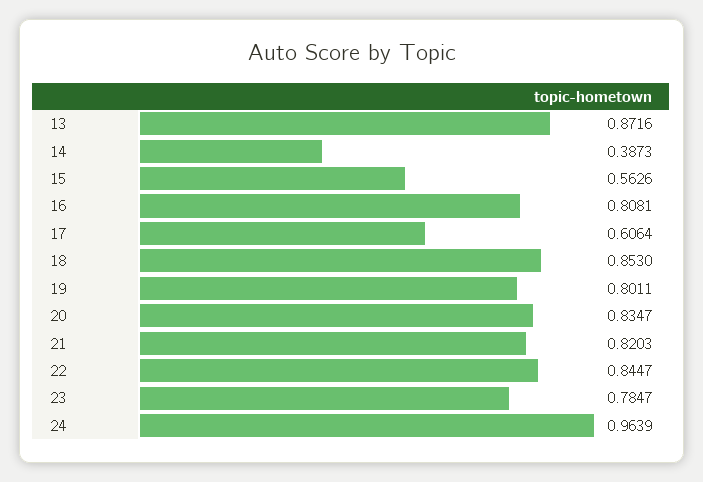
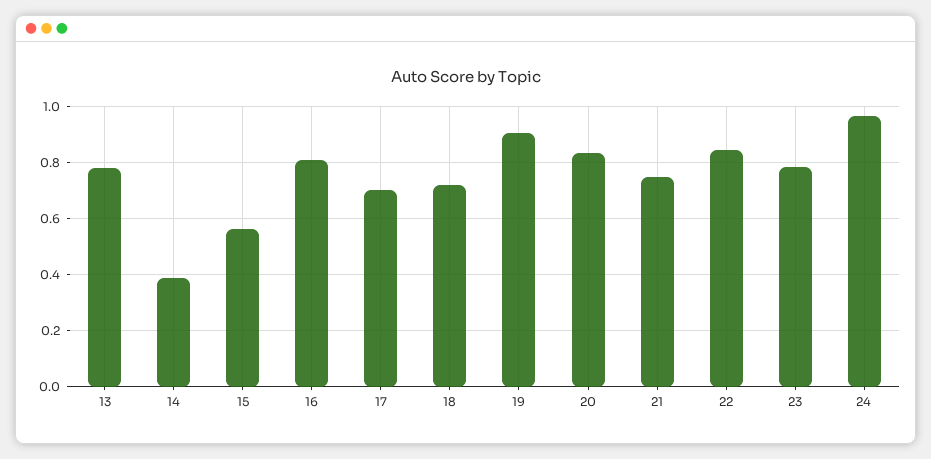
  {
-   "13": 0.8716,
+   "13": 0.775,
    "14": 0.3873,
    "15": 0.5626,
    "16": 0.8081,
-   "17": 0.6064,
+   "17": 0.7,
-   "18": 0.853,
+   "18": 0.725,
-   "19": 0.8011,
+   "19": 0.9,
    "20": 0.8347,
-   "21": 0.8203,
+   "21": 0.75,
    "22": 0.8447,
    "23": 0.7847,
    "24": 0.9639
  }

